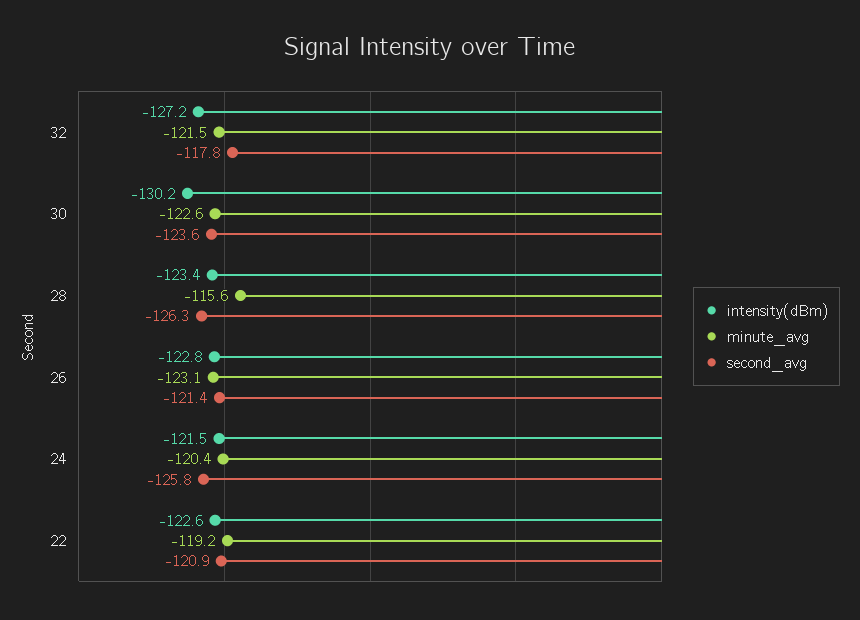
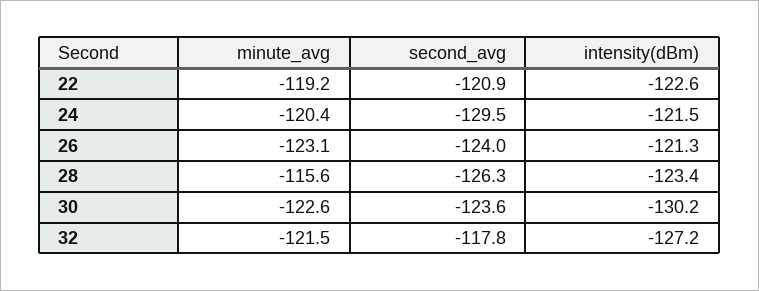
  {
    "intensity(dBm)": {
      "32": -127.2,
      "30": -130.2,
      "28": -123.4,
-     "26": -122.8,
+     "26": -121.3,
      "24": -121.5,
      "22": -122.6
    },
    "minute_avg": {
      "32": -121.5,
      "30": -122.6,
      "28": -115.6,
      "26": -123.1,
      "24": -120.4,
      "22": -119.2
    },
    "second_avg": {
      "32": -117.8,
      "30": -123.6,
      "28": -126.3,
-     "26": -121.4,
+     "26": -124,
-     "24": -125.8,
+     "24": -129.5,
      "22": -120.9
    }
  }

